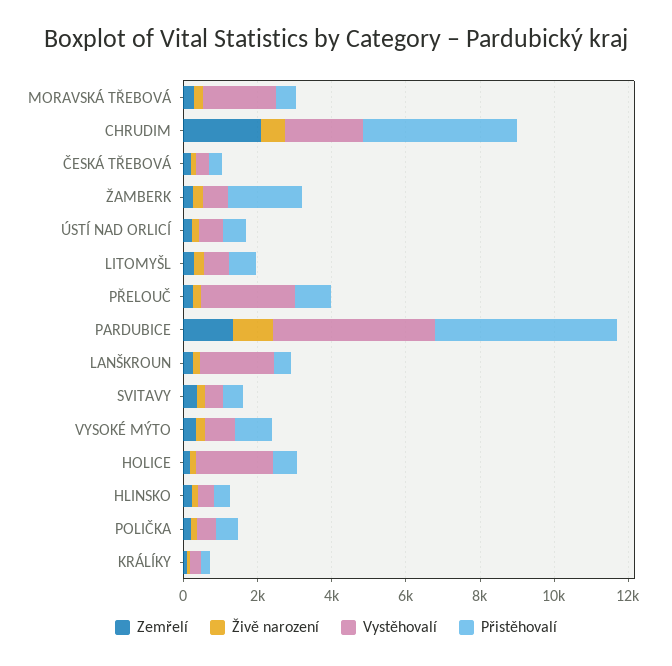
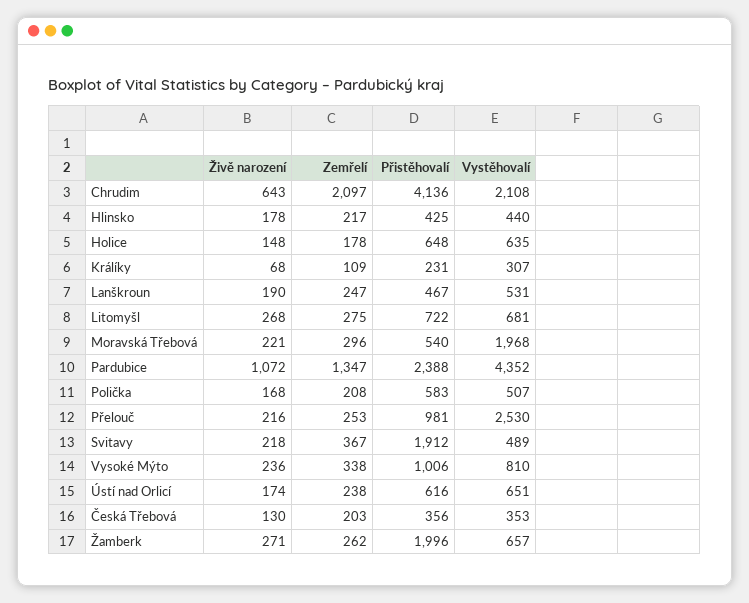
  {
    "Zemřelí": {
      "MORAVSKÁ TŘEBOVÁ": 296,
      "CHRUDIM": 2097,
      "ČESKÁ TŘEBOVÁ": 203,
      "ŽAMBERK": 262,
      "ÚSTÍ NAD ORLICÍ": 238,
      "LITOMYŠL": 275,
      "PŘELOUČ": 253,
      "PARDUBICE": 1347,
      "LANŠKROUN": 247,
      "SVITAVY": 367,
      "VYSOKÉ MÝTO": 338,
      "HOLICE": 178,
      "HLINSKO": 217,
      "POLIČKA": 208,
      "KRÁLÍKY": 109
    },
    "Živě narození": {
      "MORAVSKÁ TŘEBOVÁ": 221,
      "CHRUDIM": 643,
      "ČESKÁ TŘEBOVÁ": 130,
      "ŽAMBERK": 271,
      "ÚSTÍ NAD ORLICÍ": 174,
      "LITOMYŠL": 268,
      "PŘELOUČ": 216,
      "PARDUBICE": 1072,
      "LANŠKROUN": 190,
      "SVITAVY": 218,
      "VYSOKÉ MÝTO": 236,
      "HOLICE": 148,
      "HLINSKO": 178,
      "POLIČKA": 168,
      "KRÁLÍKY": 68
    },
    "Vystěhovalí": {
      "MORAVSKÁ TŘEBOVÁ": 1968,
      "CHRUDIM": 2108,
      "ČESKÁ TŘEBOVÁ": 353,
      "ŽAMBERK": 657,
      "ÚSTÍ NAD ORLICÍ": 651,
      "LITOMYŠL": 681,
      "PŘELOUČ": 2530,
      "PARDUBICE": 4352,
-     "LANŠKROUN": 2000,
+     "LANŠKROUN": 531,
      "SVITAVY": 489,
      "VYSOKÉ MÝTO": 810,
-     "HOLICE": 2000,
+     "HOLICE": 635,
      "HLINSKO": 440,
      "POLIČKA": 507,
      "KRÁLÍKY": 307
    },
    "Přistěhovalí": {
      "MORAVSKÁ TŘEBOVÁ": 540,
      "CHRUDIM": 4136,
      "ČESKÁ TŘEBOVÁ": 356,
      "ŽAMBERK": 1996,
      "ÚSTÍ NAD ORLICÍ": 616,
      "LITOMYŠL": 722,
      "PŘELOUČ": 981,
-     "PARDUBICE": 5000,
+     "PARDUBICE": 2388,
      "LANŠKROUN": 467,
-     "SVITAVY": 500,
+     "SVITAVY": 1912,
      "VYSOKÉ MÝTO": 1006,
      "HOLICE": 648,
      "HLINSKO": 425,
      "POLIČKA": 583,
      "KRÁLÍKY": 231
    }
  }

